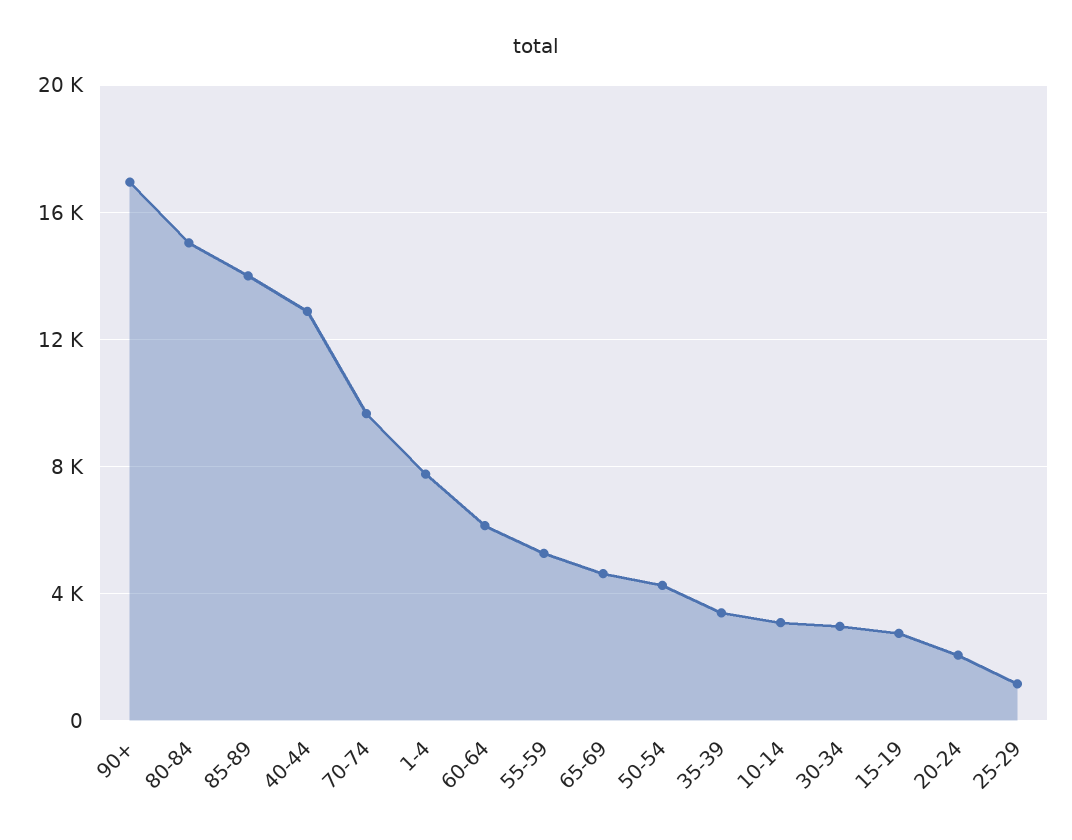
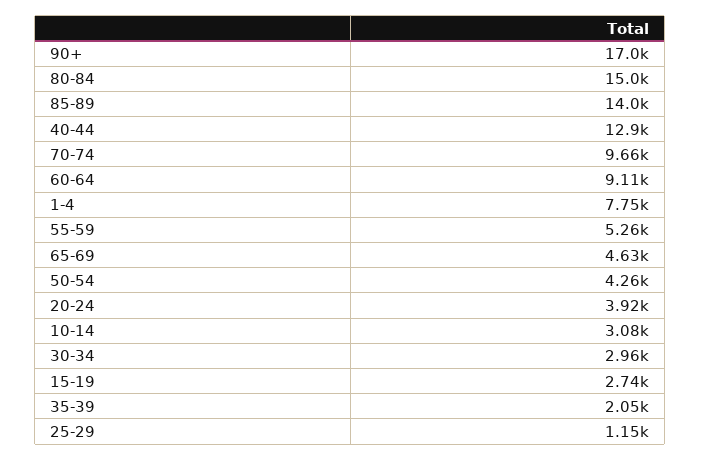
  {
    "90+": 17000,
    "80-84": 15000,
    "85-89": 14000,
    "40-44": 12900,
    "70-74": 9660,
    "1-4": 7750,
-   "60-64": 6000,
+   "60-64": 9110,
    "55-59": 5260,
    "65-69": 4630,
    "50-54": 4260,
-   "35-39": 3500,
+   "35-39": 2050,
    "10-14": 3080,
    "30-34": 2960,
    "15-19": 2740,
-   "20-24": 2000,
+   "20-24": 3920,
    "25-29": 1150
  }

